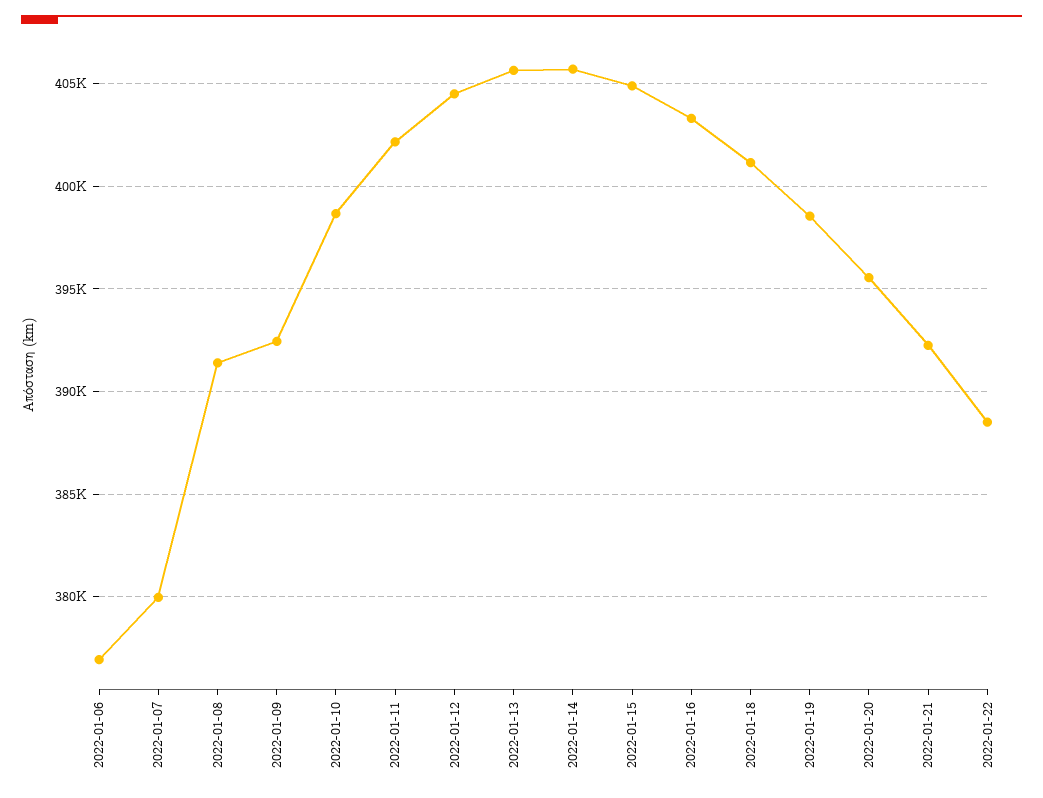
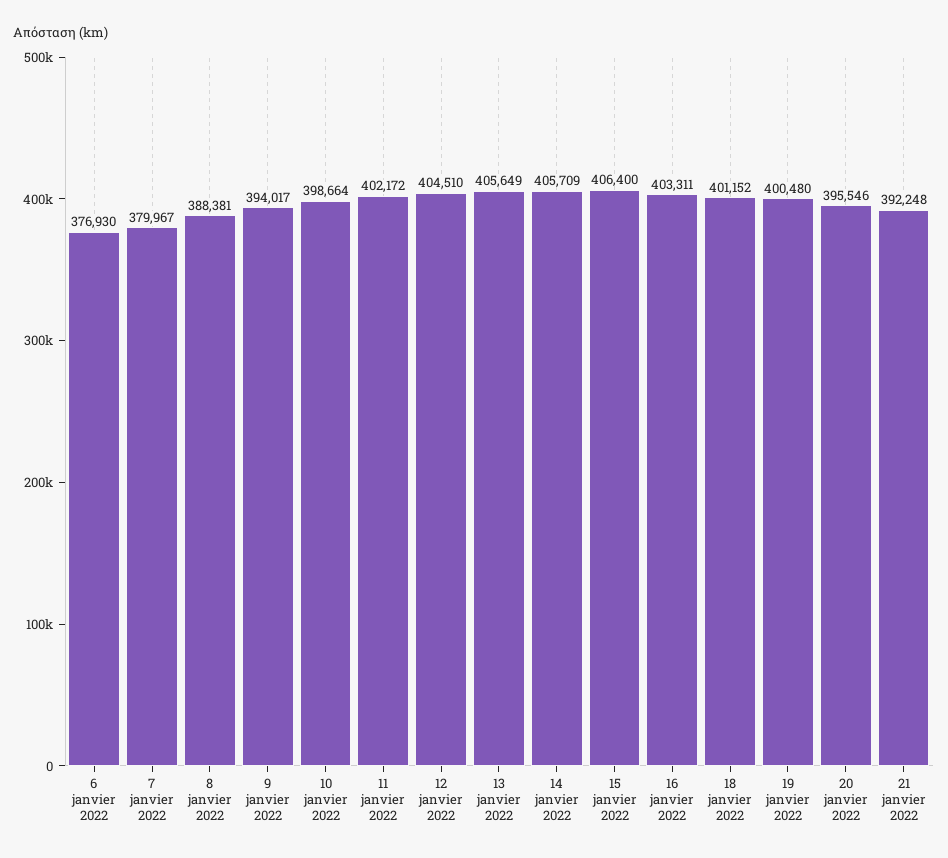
  {
    "2022-01-06": 376930,
    "2022-01-07": 379967,
-   "2022-01-08": 391500,
+   "2022-01-08": 388381,
-   "2022-01-09": 392500,
+   "2022-01-09": 394017,
    "2022-01-10": 398664,
    "2022-01-11": 402172,
    "2022-01-12": 404510,
    "2022-01-13": 405649,
    "2022-01-14": 405709,
-   "2022-01-15": 405000,
+   "2022-01-15": 406400,
    "2022-01-16": 403311,
    "2022-01-18": 401152,
-   "2022-01-19": 398500,
+   "2022-01-19": 400480,
    "2022-01-20": 395546,
-   "2022-01-21": 392248,
+   "2022-01-21": 392248
-   "2022-01-22": 388500
  }

